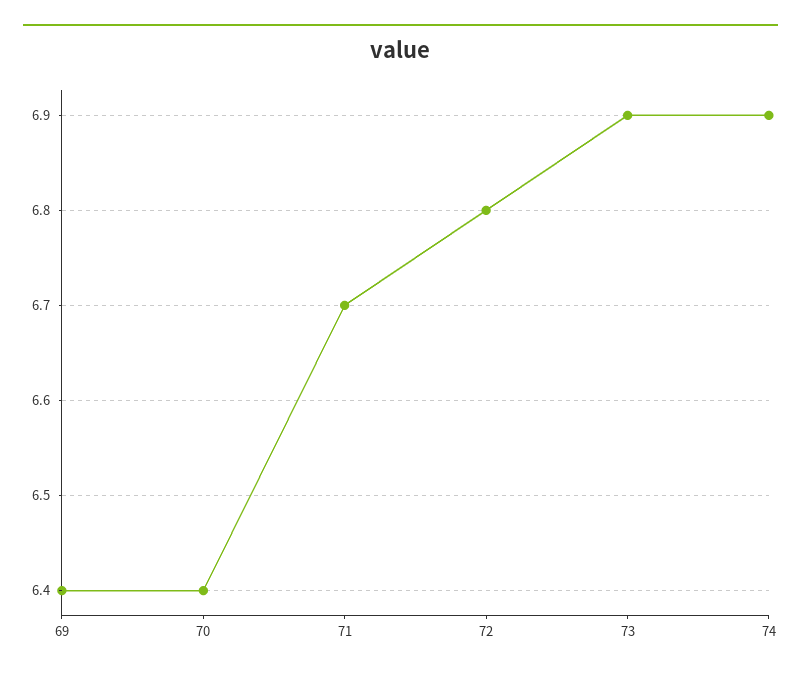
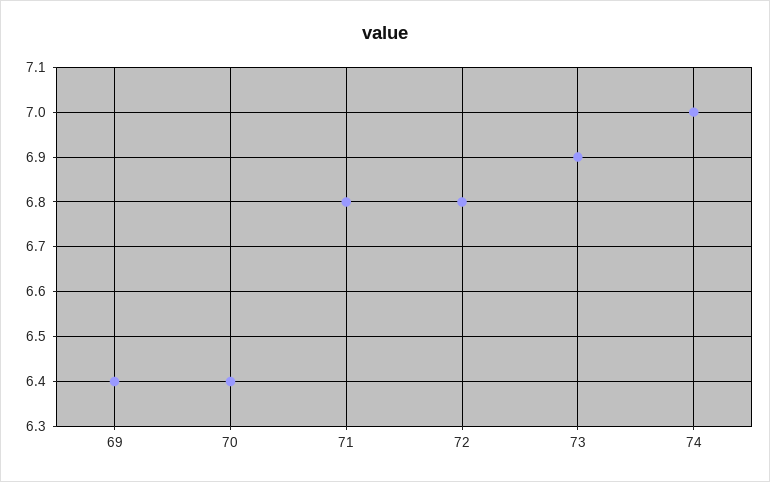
  {
    "69": 6.4,
    "70": 6.4,
-   "71": 6.7,
+   "71": 6.8,
    "72": 6.8,
    "73": 6.9,
-   "74": 6.9
+   "74": 7
  }

